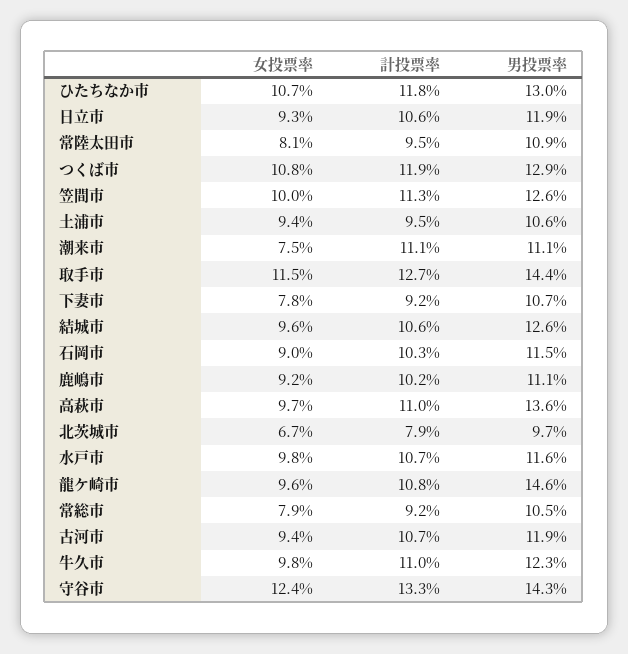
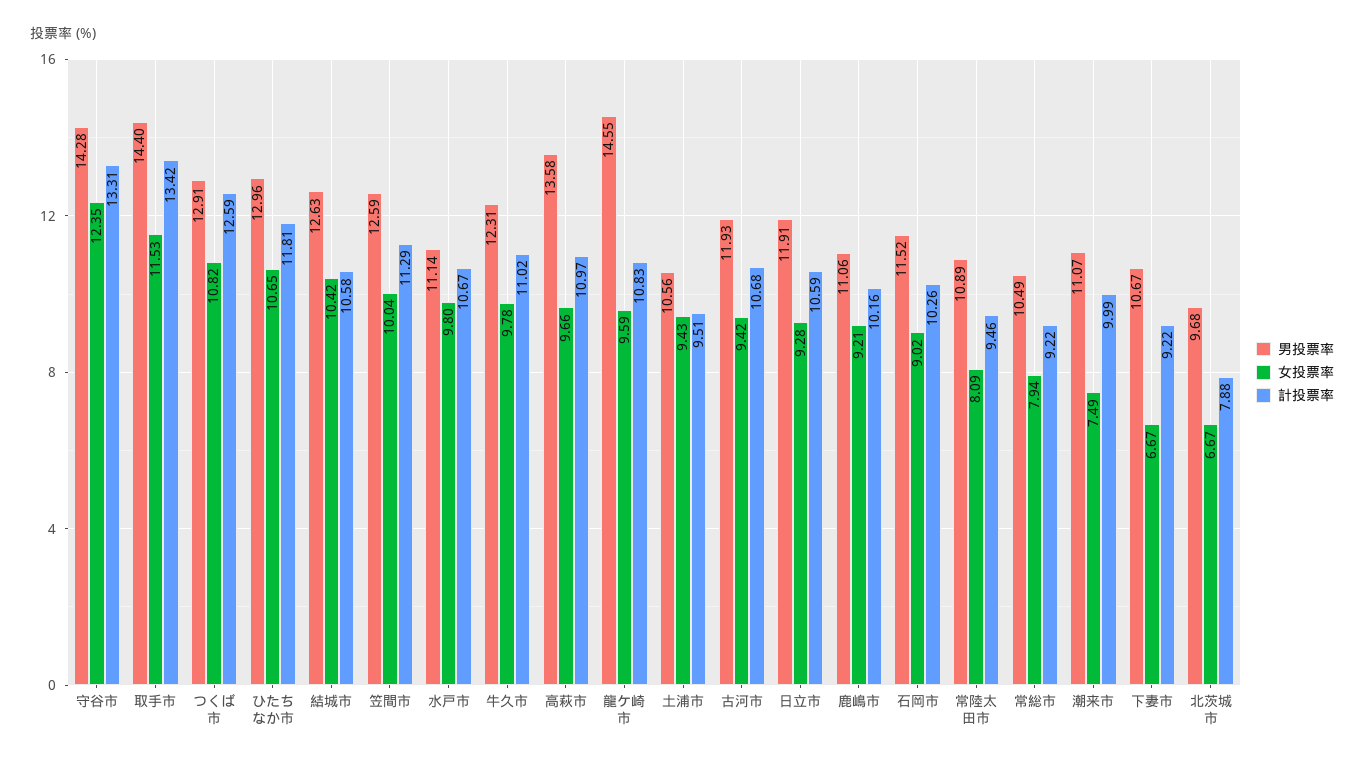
  {
    "女投票率": {
      "ひたちなか市": 10.65,
      "日立市": 9.28,
      "常陸太田市": 8.09,
      "つくば市": 10.82,
      "笠間市": 10.04,
      "土浦市": 9.43,
      "潮来市": 7.49,
      "取手市": 11.53,
-     "下妻市": 7.8,
+     "下妻市": 6.67,
-     "結城市": 9.6,
+     "結城市": 10.42,
      "石岡市": 9.02,
      "鹿嶋市": 9.21,
      "高萩市": 9.66,
      "北茨城市": 6.67,
      "水戸市": 9.8,
      "龍ケ崎市": 9.59,
      "常総市": 7.94,
      "古河市": 9.42,
      "牛久市": 9.78,
      "守谷市": 12.35
    },
    "計投票率": {
      "ひたちなか市": 11.81,
      "日立市": 10.59,
      "常陸太田市": 9.46,
-     "つくば市": 11.9,
+     "つくば市": 12.59,
      "笠間市": 11.29,
      "土浦市": 9.51,
-     "潮来市": 11.1,
+     "潮来市": 9.99,
-     "取手市": 12.7,
+     "取手市": 13.42,
      "下妻市": 9.22,
      "結城市": 10.58,
      "石岡市": 10.26,
      "鹿嶋市": 10.16,
      "高萩市": 10.97,
      "北茨城市": 7.88,
      "水戸市": 10.67,
      "龍ケ崎市": 10.83,
      "常総市": 9.22,
      "古河市": 10.68,
      "牛久市": 11.02,
      "守谷市": 13.31
    },
    "男投票率": {
      "ひたちなか市": 12.96,
      "日立市": 11.91,
      "常陸太田市": 10.89,
      "つくば市": 12.91,
      "笠間市": 12.59,
      "土浦市": 10.56,
      "潮来市": 11.07,
      "取手市": 14.4,
      "下妻市": 10.67,
      "結城市": 12.63,
      "石岡市": 11.52,
      "鹿嶋市": 11.06,
      "高萩市": 13.58,
      "北茨城市": 9.68,
-     "水戸市": 11.6,
+     "水戸市": 11.14,
      "龍ケ崎市": 14.55,
      "常総市": 10.49,
      "古河市": 11.93,
      "牛久市": 12.31,
      "守谷市": 14.28
    }
  }

